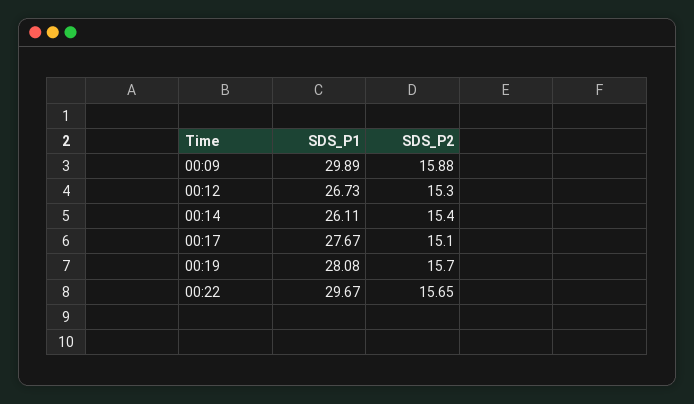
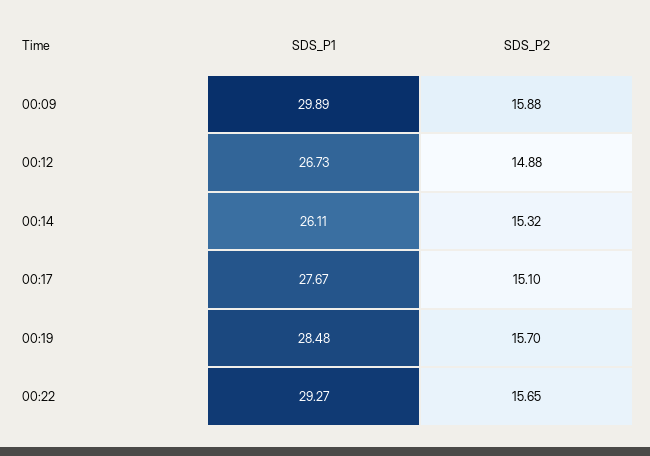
  {
    "SDS_P1": {
      "00:09": 29.89,
      "00:12": 26.73,
      "00:14": 26.11,
      "00:17": 27.67,
-     "00:19": 28.08,
+     "00:19": 28.48,
-     "00:22": 29.67
+     "00:22": 29.27
    },
    "SDS_P2": {
      "00:09": 15.88,
-     "00:12": 15.3,
+     "00:12": 14.88,
-     "00:14": 15.4,
+     "00:14": 15.32,
      "00:17": 15.1,
      "00:19": 15.7,
      "00:22": 15.65
    }
  }

